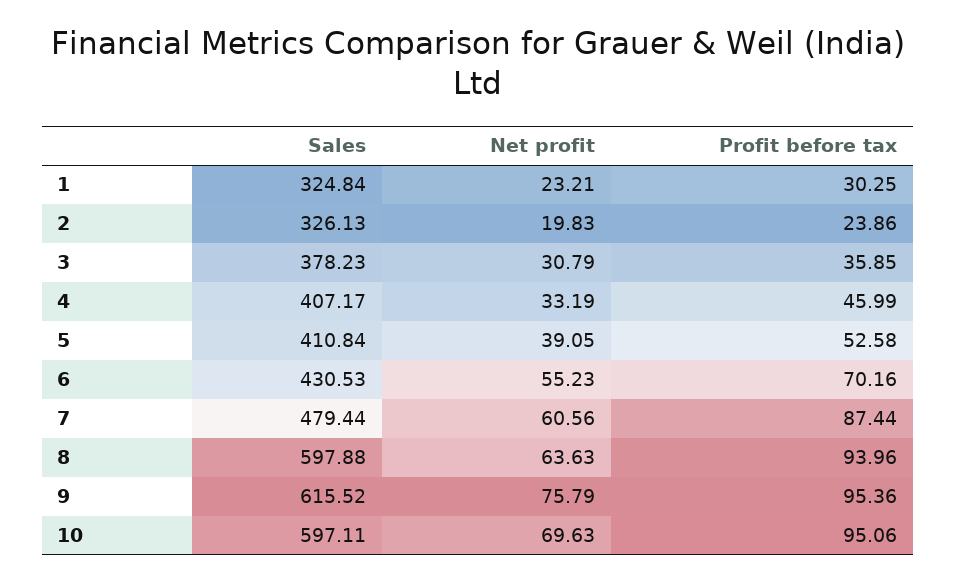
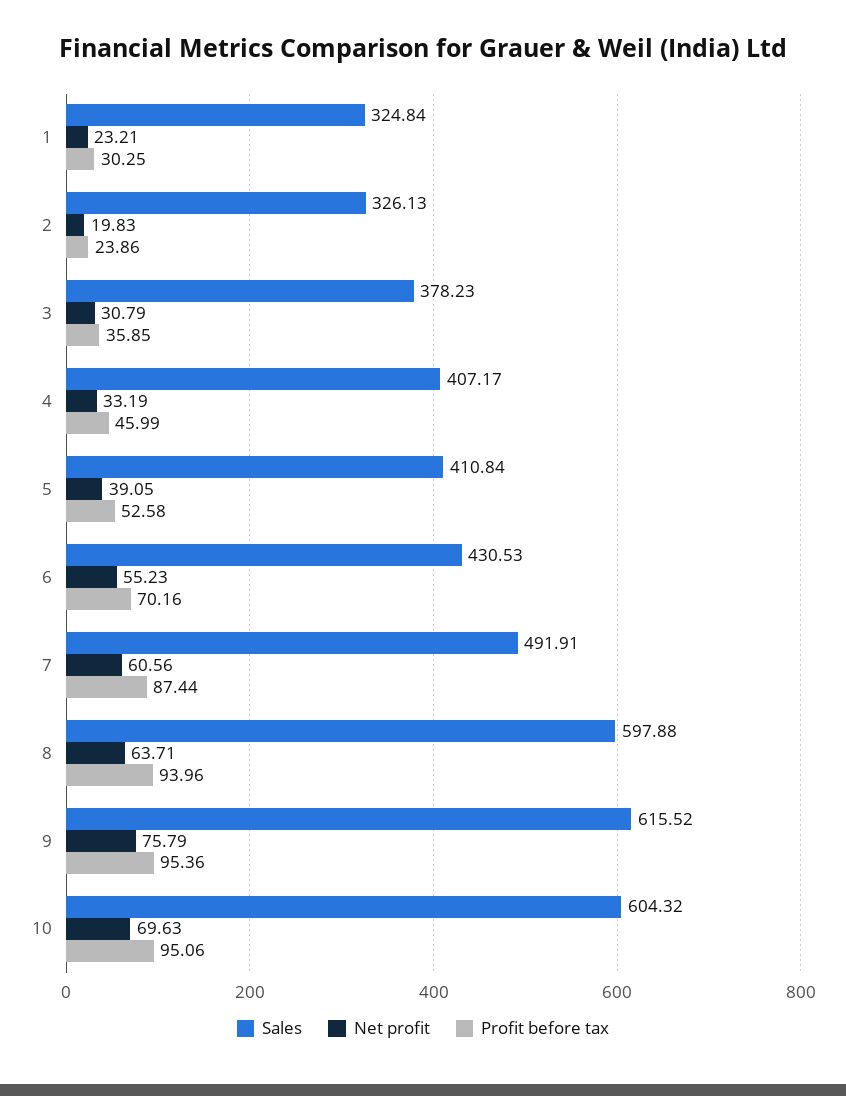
  {
    "Sales": {
      "1": 324.84,
      "2": 326.13,
      "3": 378.23,
      "4": 407.17,
      "5": 410.84,
      "6": 430.53,
-     "7": 479.44,
+     "7": 491.91,
      "8": 597.88,
      "9": 615.52,
-     "10": 597.11
+     "10": 604.32
    },
    "Net profit": {
      "1": 23.21,
      "2": 19.83,
      "3": 30.79,
      "4": 33.19,
      "5": 39.05,
      "6": 55.23,
      "7": 60.56,
-     "8": 63.63,
+     "8": 63.71,
      "9": 75.79,
      "10": 69.63
    },
    "Profit before tax": {
      "1": 30.25,
      "2": 23.86,
      "3": 35.85,
      "4": 45.99,
      "5": 52.58,
      "6": 70.16,
      "7": 87.44,
      "8": 93.96,
      "9": 95.36,
      "10": 95.06
    }
  }

